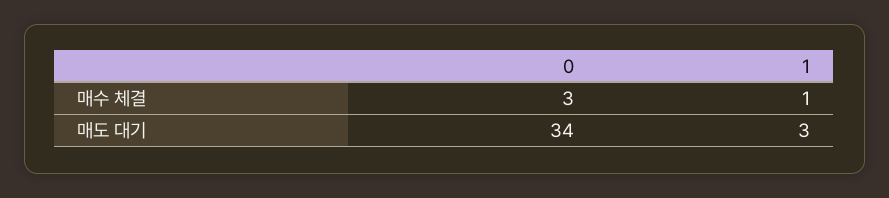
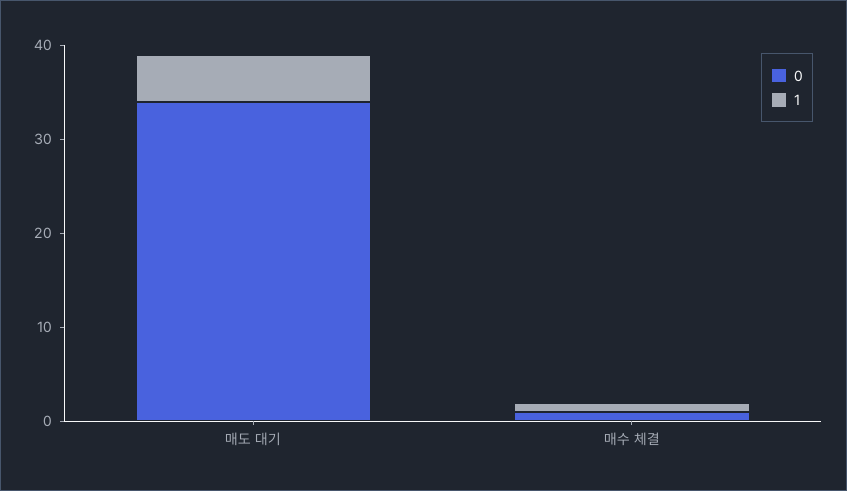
  {
    "0": {
-     "매수 체결": 3,
+     "매수 체결": 1,
      "매도 대기": 34
    },
    "1": {
      "매수 체결": 1,
-     "매도 대기": 3
+     "매도 대기": 5
    }
  }

